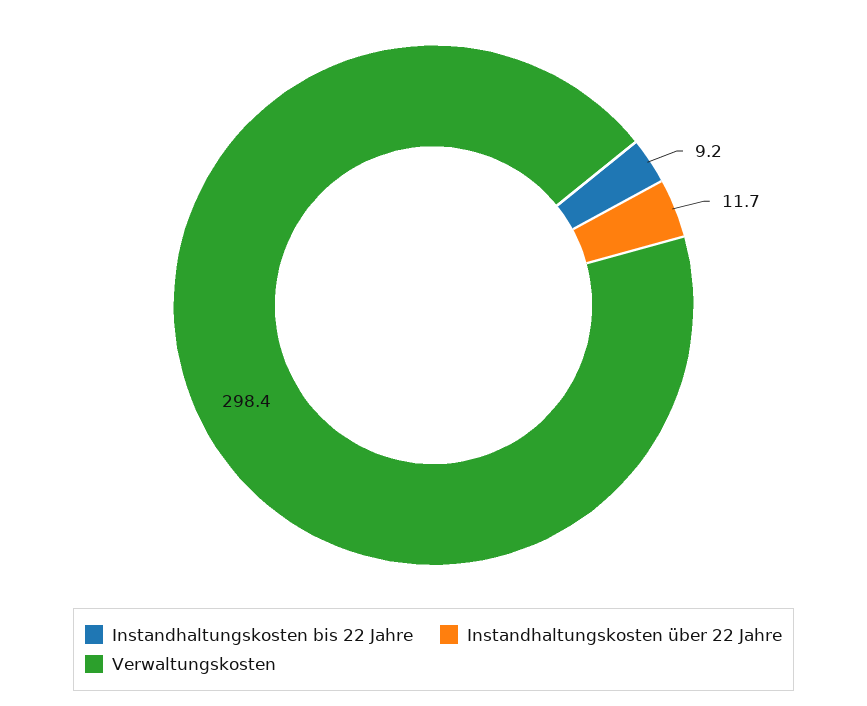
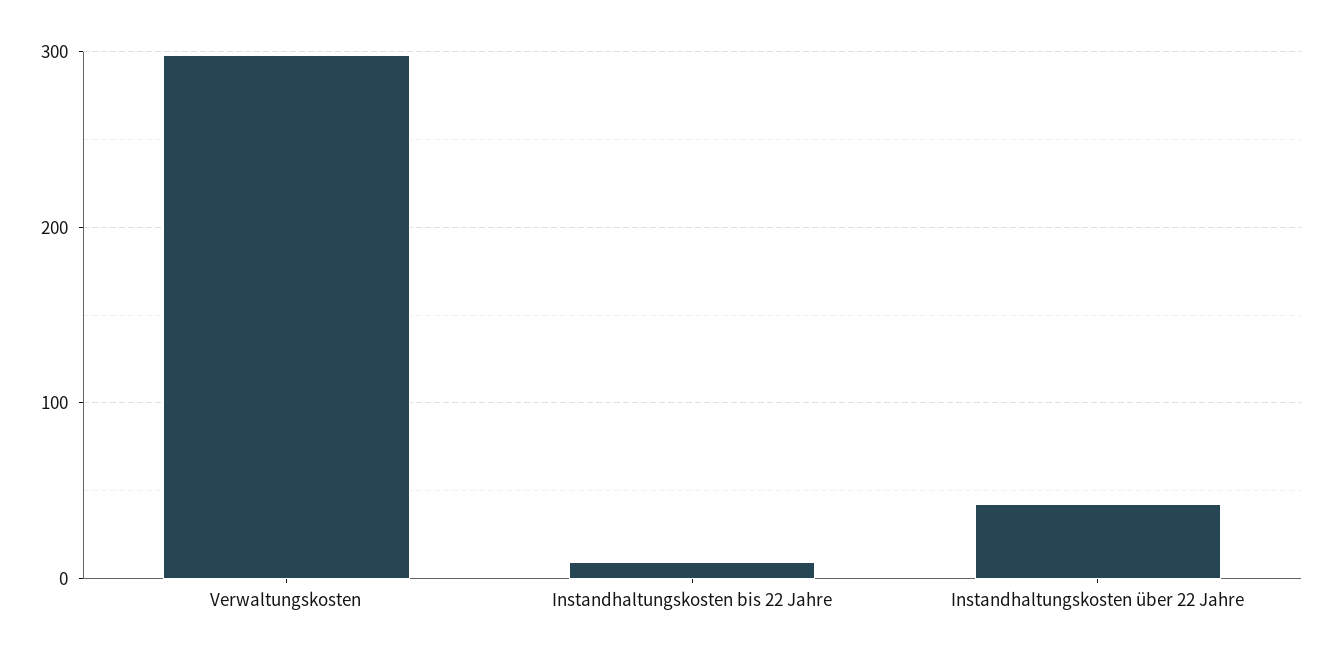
  {
    "Instandhaltungskosten bis 22 Jahre": 9.2,
-   "Instandhaltungskosten über 22 Jahre": 11.7,
+   "Instandhaltungskosten über 22 Jahre": 40,
    "Verwaltungskosten": 298.4
  }

